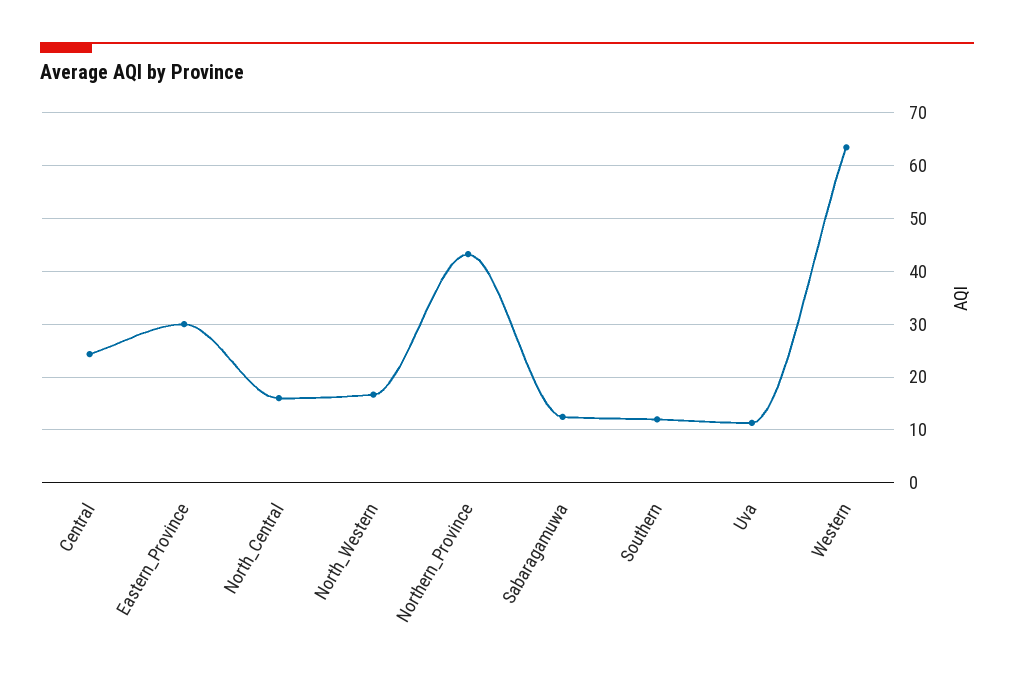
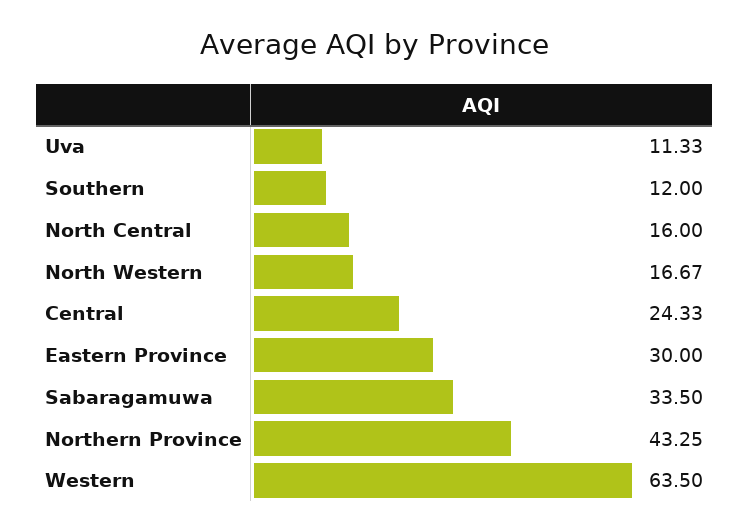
  {
    "Central": 24.33,
    "Eastern_Province": 30,
    "North_Central": 16,
    "North_Western": 16.67,
    "Northern_Province": 43.25,
-   "Sabaragamuwa": 12,
+   "Sabaragamuwa": 33.5,
    "Southern": 12,
    "Uva": 11.33,
    "Western": 63.5
  }

